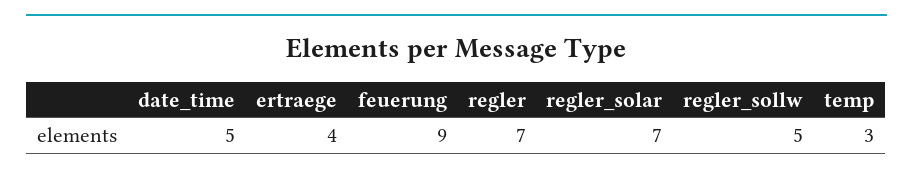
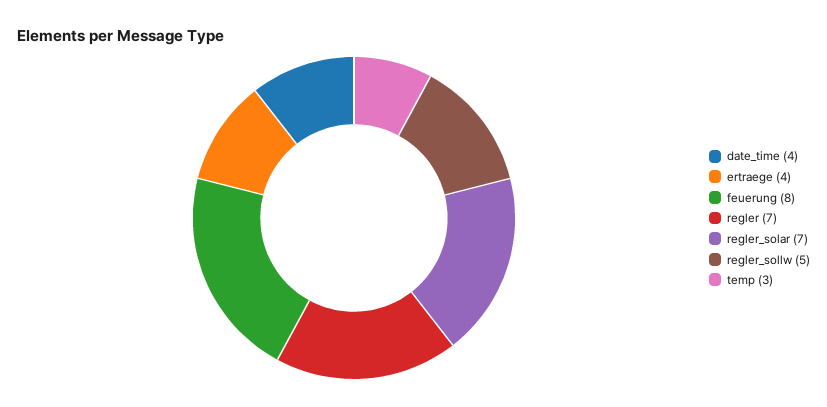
  {
-   "date_time": 5,
+   "date_time": 4,
    "ertraege": 4,
-   "feuerung": 9,
+   "feuerung": 8,
    "regler": 7,
    "regler_solar": 7,
    "regler_sollw": 5,
    "temp": 3
  }

